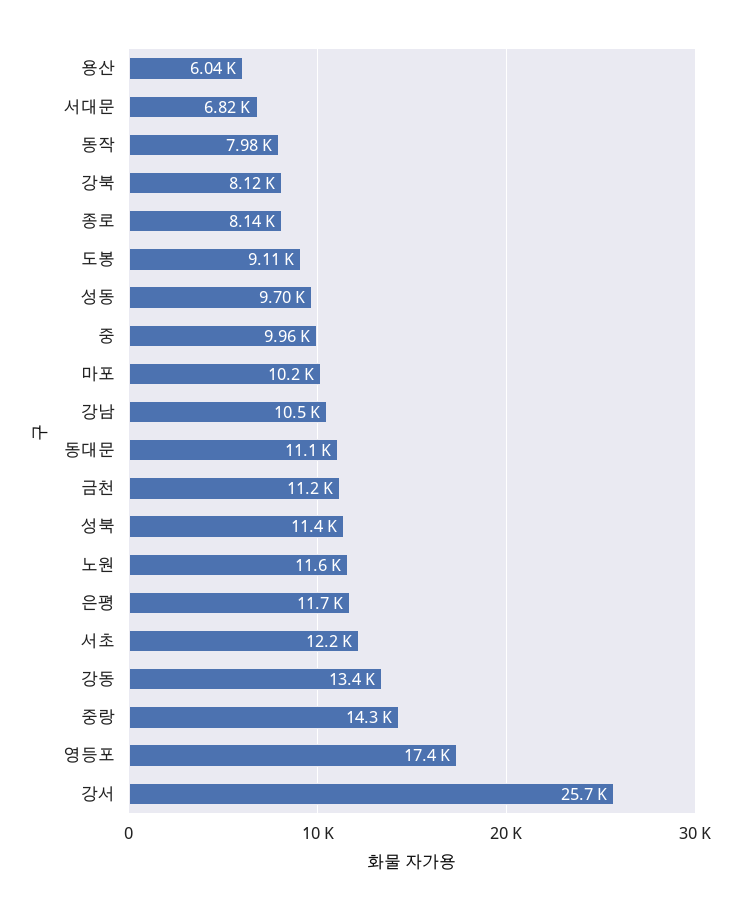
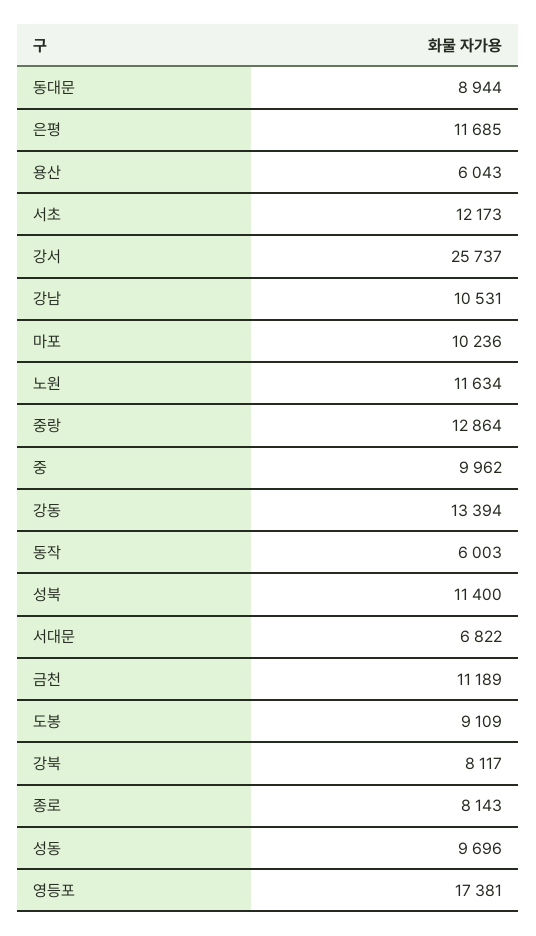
  {
    "용산": 6043,
    "서대문": 6822,
-   "동작": 7980,
+   "동작": 6003,
    "강북": 8117,
    "종로": 8143,
    "도봉": 9109,
    "성동": 9696,
    "중": 9962,
    "마포": 10236,
    "강남": 10531,
-   "동대문": 11100,
+   "동대문": 8944,
    "금천": 11189,
    "성북": 11400,
    "노원": 11634,
    "은평": 11685,
    "서초": 12173,
    "강동": 13394,
-   "중랑": 14300,
+   "중랑": 12864,
    "영등포": 17381,
    "강서": 25737
  }

